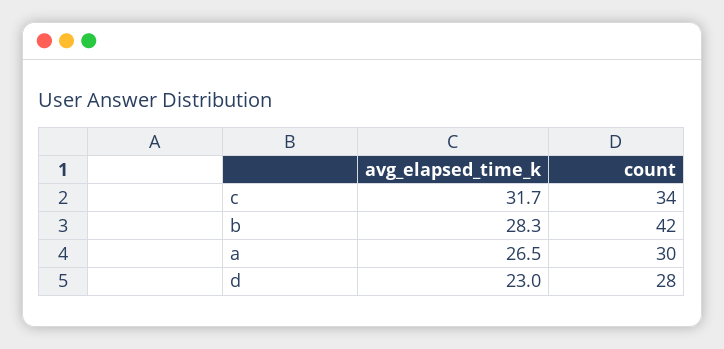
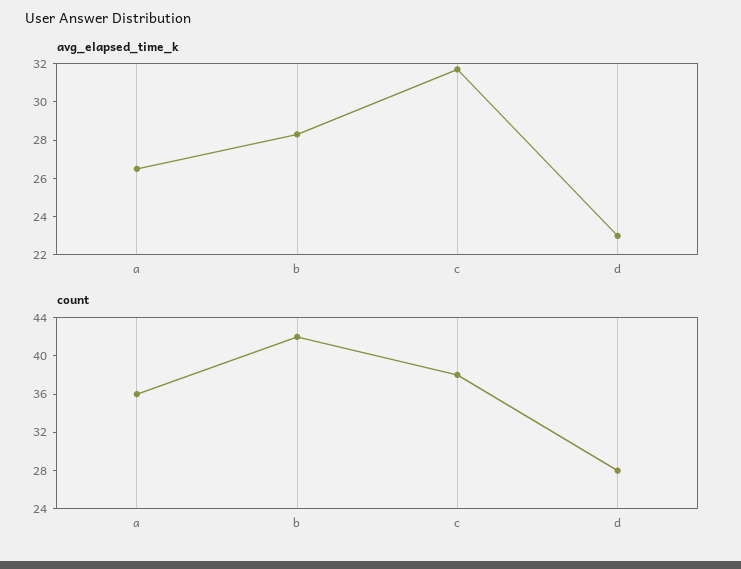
  {
    "avg_elapsed_time_k": {
      "c": 31.7,
      "b": 28.3,
      "a": 26.5,
      "d": 23
    },
    "count": {
-     "c": 34,
+     "c": 38,
      "b": 42,
-     "a": 30,
+     "a": 36,
      "d": 28
    }
  }

